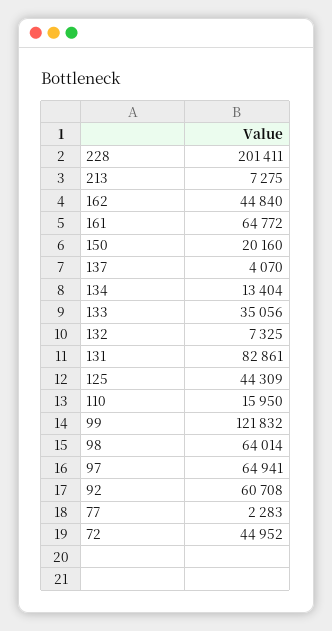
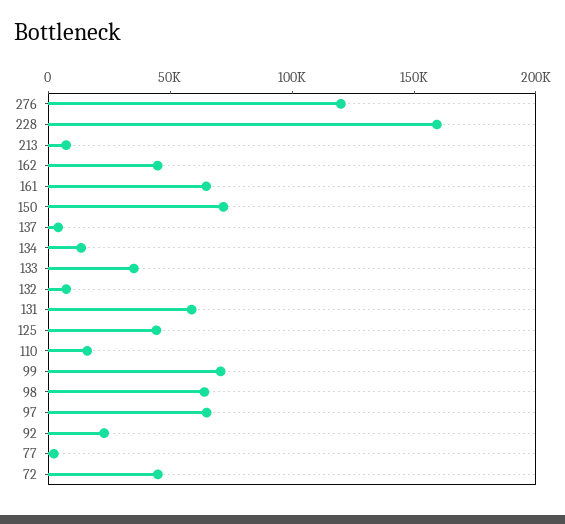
  {
-   "228": 201411,
+   "228": 160000,
    "213": 7275,
    "162": 44840,
    "161": 64772,
-   "150": 20160,
+   "150": 70000,
    "137": 4070,
    "134": 13404,
    "133": 35056,
    "132": 7325,
-   "131": 82861,
+   "131": 60000,
    "125": 44309,
    "110": 15950,
-   "99": 121832,
+   "99": 70000,
    "98": 64014,
    "97": 64941,
-   "92": 60708,
+   "92": 20000,
    "77": 2283,
-   "72": 44952
+   "72": 44952,
+   "276": 120000
  }

